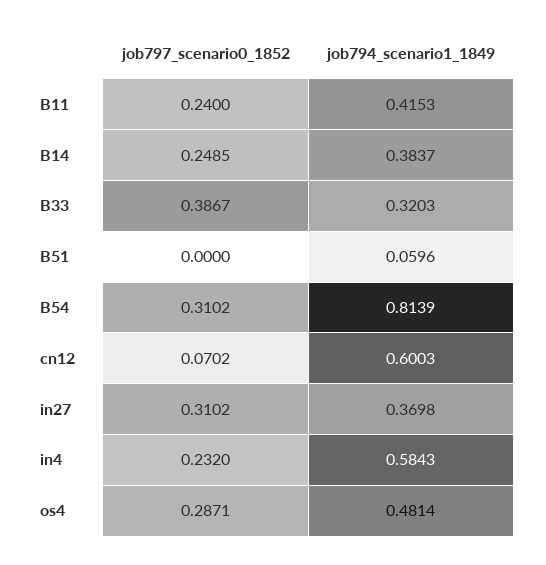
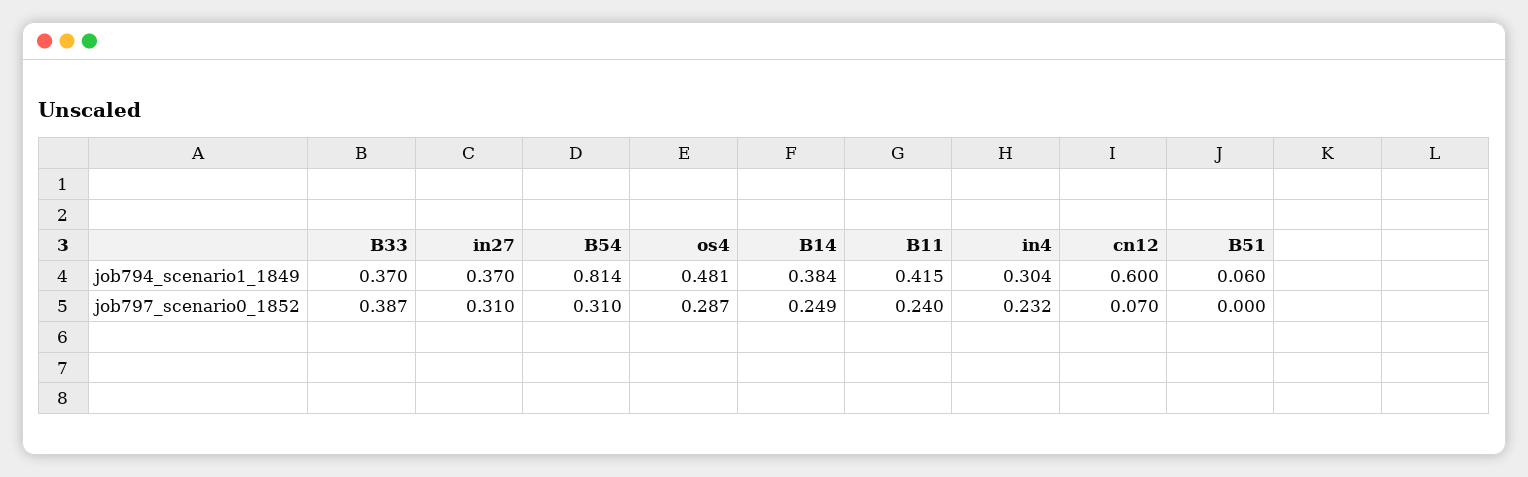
  {
    "job797_scenario0_1852": {
      "B11": 0.24,
      "B14": 0.2485,
      "B33": 0.3867,
      "B51": 0,
      "B54": 0.3102,
      "cn12": 0.0702,
      "in27": 0.3102,
      "in4": 0.232,
      "os4": 0.2871
    },
    "job794_scenario1_1849": {
      "B11": 0.4153,
      "B14": 0.3837,
-     "B33": 0.3203,
+     "B33": 0.37,
      "B51": 0.0596,
      "B54": 0.8139,
      "cn12": 0.6003,
      "in27": 0.3698,
-     "in4": 0.5843,
+     "in4": 0.304,
      "os4": 0.4814
    }
  }

